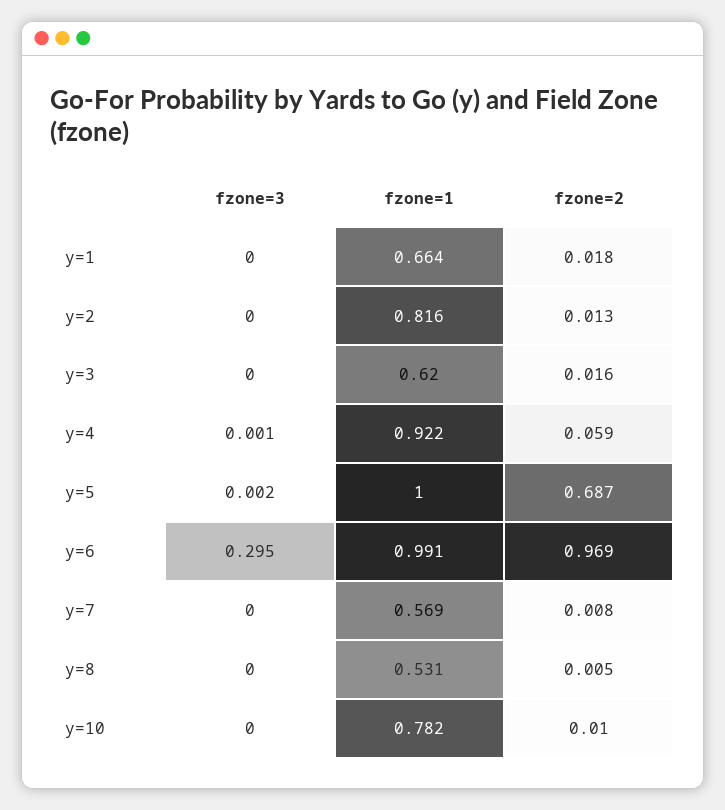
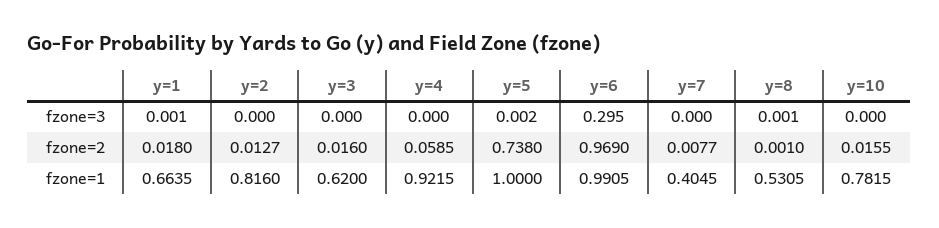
  {
    "fzone=3": {
-     "y=1": 0,
+     "y=1": 0.001,
      "y=2": 0,
      "y=3": 0,
-     "y=4": 0.001,
+     "y=4": 0,
      "y=5": 0.002,
      "y=6": 0.295,
      "y=7": 0,
-     "y=8": 0,
+     "y=8": 0.001,
      "y=10": 0
    },
    "fzone=1": {
      "y=1": 0.6635,
      "y=2": 0.816,
      "y=3": 0.62,
      "y=4": 0.9215,
      "y=5": 1,
      "y=6": 0.9905,
-     "y=7": 0.569,
+     "y=7": 0.4045,
      "y=8": 0.5305,
      "y=10": 0.7815
    },
    "fzone=2": {
      "y=1": 0.018,
      "y=2": 0.0127,
      "y=3": 0.016,
      "y=4": 0.0585,
-     "y=5": 0.687,
+     "y=5": 0.738,
      "y=6": 0.969,
      "y=7": 0.0077,
-     "y=8": 0.005,
+     "y=8": 0.001,
-     "y=10": 0.01
+     "y=10": 0.0155
    }
  }

